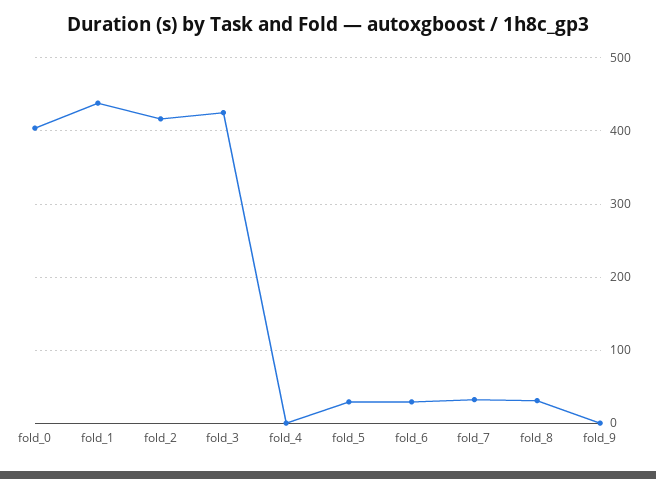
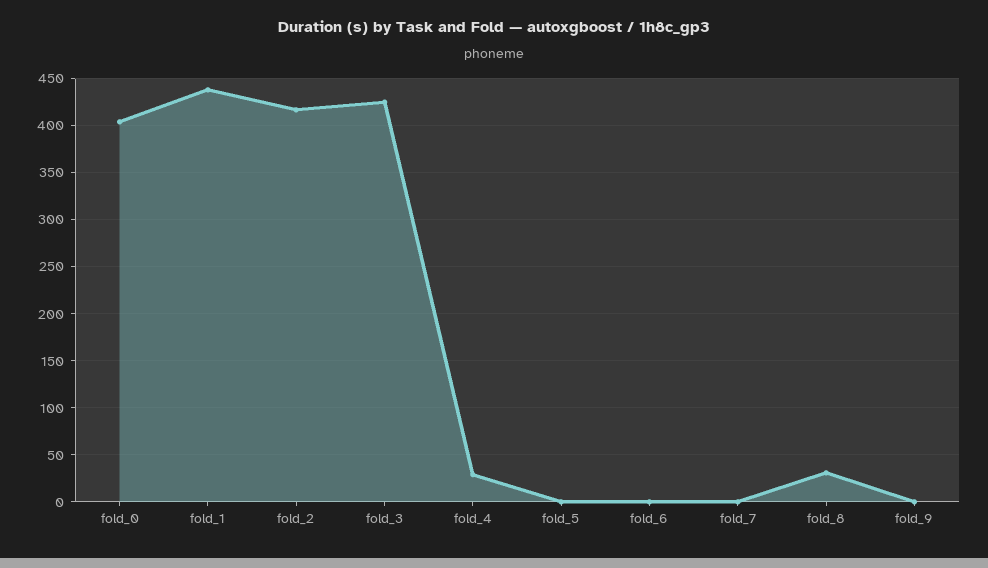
  {
    "fold_0": 400,
    "fold_1": 440,
    "fold_2": 420,
    "fold_3": 430,
-   "fold_4": 0,
+   "fold_4": 30,
-   "fold_5": 30,
+   "fold_5": 0,
-   "fold_6": 30,
+   "fold_6": 0,
-   "fold_7": 30,
+   "fold_7": 0,
    "fold_8": 30,
    "fold_9": 0
  }

